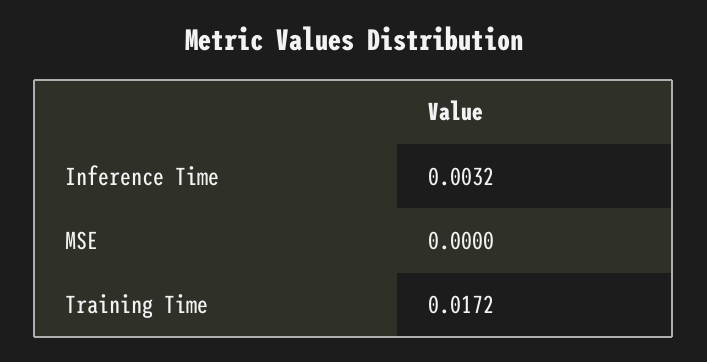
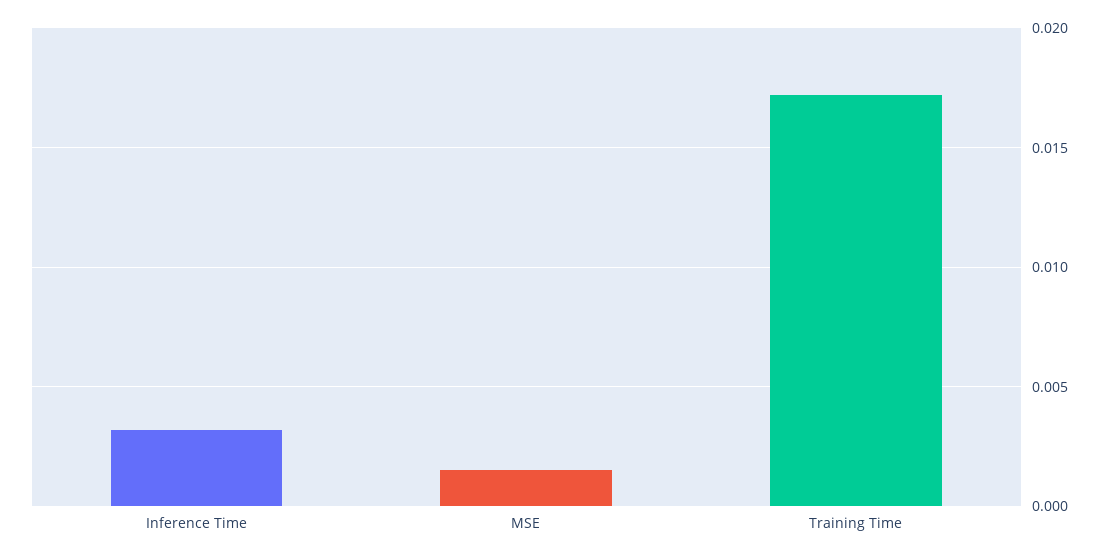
  {
    "Inference Time": 0.0032,
-   "MSE": 0,
+   "MSE": 0.0015,
    "Training Time": 0.0172
  }

